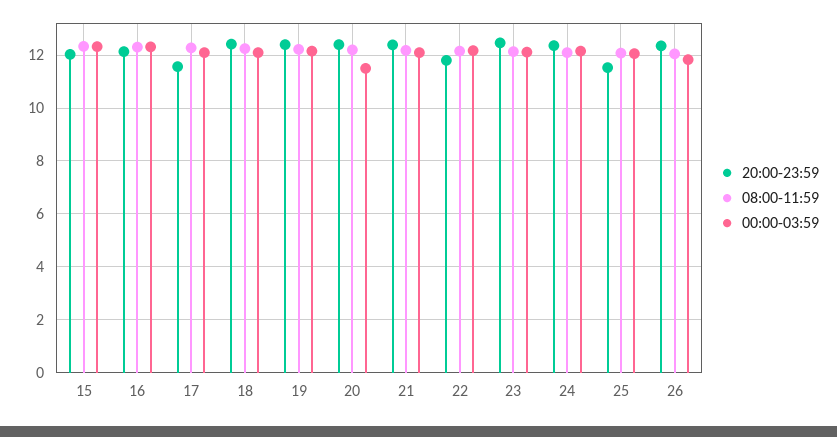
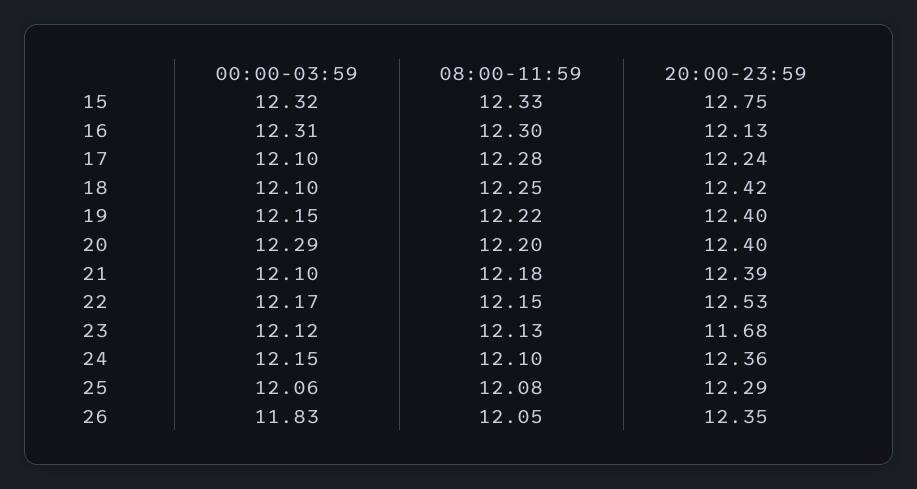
  {
    "20:00-23:59": {
-     "15": 12,
+     "15": 12.75,
      "16": 12.13,
-     "17": 11.5,
+     "17": 12.24,
      "18": 12.42,
      "19": 12.4,
      "20": 12.4,
      "21": 12.39,
-     "22": 11.75,
+     "22": 12.53,
-     "23": 12.5,
+     "23": 11.68,
      "24": 12.36,
-     "25": 11.5,
+     "25": 12.29,
      "26": 12.35
    },
    "08:00-11:59": {
      "15": 12.33,
      "16": 12.3,
      "17": 12.28,
      "18": 12.25,
      "19": 12.22,
      "20": 12.2,
      "21": 12.18,
      "22": 12.15,
      "23": 12.13,
      "24": 12.1,
      "25": 12.08,
      "26": 12.05
    },
    "00:00-03:59": {
      "15": 12.32,
      "16": 12.31,
      "17": 12.1,
      "18": 12.1,
      "19": 12.15,
-     "20": 11.5,
+     "20": 12.29,
      "21": 12.1,
      "22": 12.17,
      "23": 12.12,
      "24": 12.15,
      "25": 12.06,
      "26": 11.83
    }
  }

